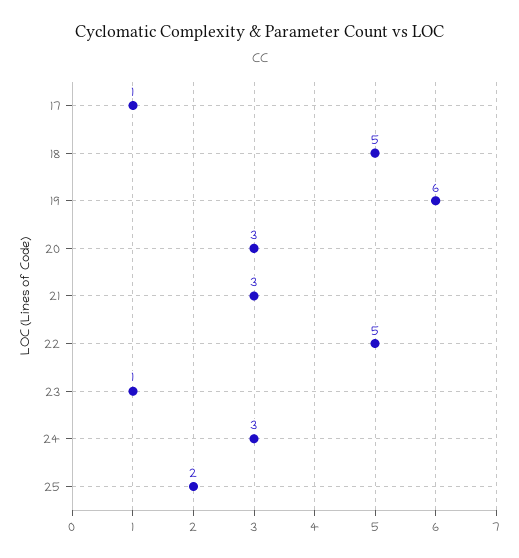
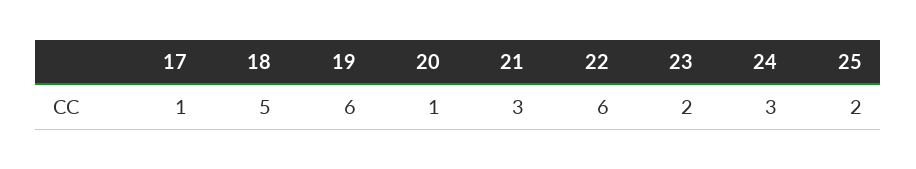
  {
    "17": 1,
    "18": 5,
    "19": 6,
-   "20": 3,
+   "20": 1,
    "21": 3,
-   "22": 5,
+   "22": 6,
-   "23": 1,
+   "23": 2,
    "24": 3,
    "25": 2
  }

